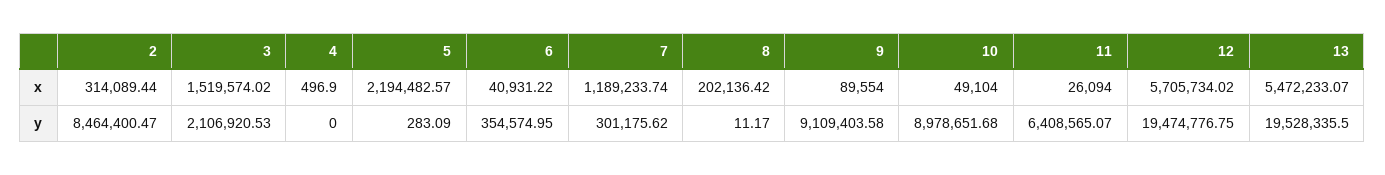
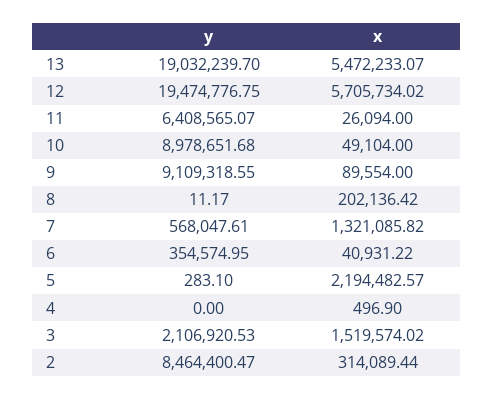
  {
    "2": {
      "x": 314089.44,
      "y": 8464400.47
    },
    "3": {
      "x": 1519574.02,
      "y": 2106920.53
    },
    "4": {
      "x": 496.9,
      "y": 0
    },
    "5": {
      "x": 2194482.57,
-     "y": 283.09
+     "y": 283.1
    },
    "6": {
      "x": 40931.22,
      "y": 354574.95
    },
    "7": {
-     "x": 1189233.74,
+     "x": 1321085.82,
-     "y": 301175.62
+     "y": 568047.61
    },
    "8": {
      "x": 202136.42,
      "y": 11.17
    },
    "9": {
      "x": 89554,
-     "y": 9109403.58
+     "y": 9109318.55
    },
    "10": {
      "x": 49104,
      "y": 8978651.68
    },
    "11": {
      "x": 26094,
      "y": 6408565.07
    },
    "12": {
      "x": 5705734.02,
      "y": 19474776.75
    },
    "13": {
      "x": 5472233.07,
-     "y": 19528335.5
+     "y": 19032239.7
    }
  }

